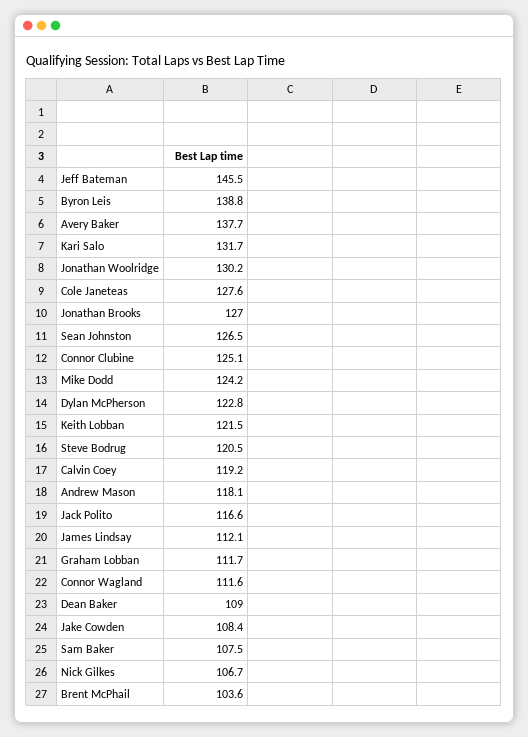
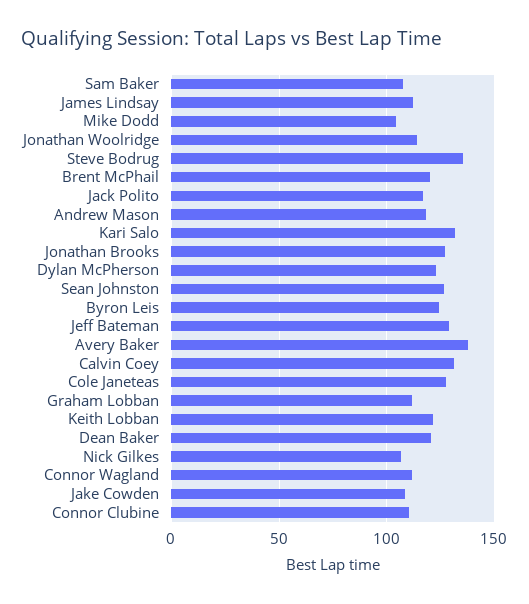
  {
-   "Jeff Bateman": 145.5,
+   "Jeff Bateman": 130,
-   "Byron Leis": 138.8,
+   "Byron Leis": 125,
    "Avery Baker": 137.7,
    "Kari Salo": 131.7,
-   "Jonathan Woolridge": 130.2,
+   "Jonathan Woolridge": 115,
    "Cole Janeteas": 127.6,
    "Jonathan Brooks": 127,
    "Sean Johnston": 126.5,
-   "Connor Clubine": 125.1,
+   "Connor Clubine": 110,
-   "Mike Dodd": 124.2,
+   "Mike Dodd": 105,
    "Dylan McPherson": 122.8,
    "Keith Lobban": 121.5,
-   "Steve Bodrug": 120.5,
+   "Steve Bodrug": 135,
-   "Calvin Coey": 119.2,
+   "Calvin Coey": 130,
    "Andrew Mason": 118.1,
    "Jack Polito": 116.6,
    "James Lindsay": 112.1,
    "Graham Lobban": 111.7,
    "Connor Wagland": 111.6,
-   "Dean Baker": 109,
+   "Dean Baker": 120,
    "Jake Cowden": 108.4,
    "Sam Baker": 107.5,
    "Nick Gilkes": 106.7,
-   "Brent McPhail": 103.6
+   "Brent McPhail": 120
  }

